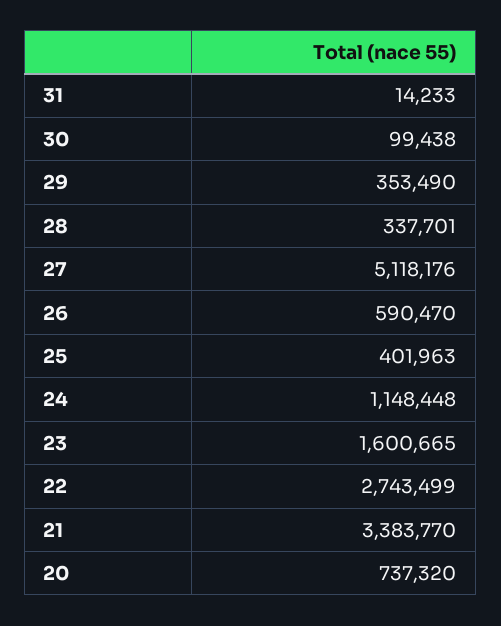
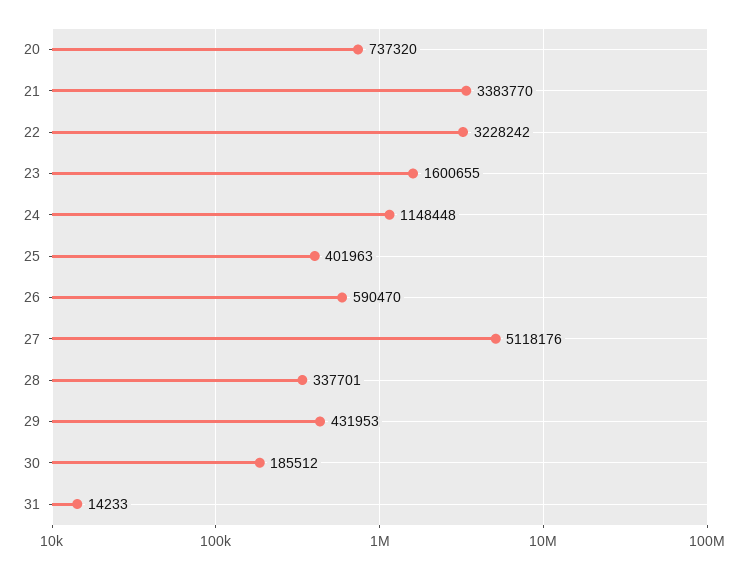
  {
    "31": 14233,
-   "30": 99438,
+   "30": 185512,
-   "29": 353490,
+   "29": 431953,
    "28": 337701,
    "27": 5118176,
    "26": 590470,
    "25": 401963,
    "24": 1148448,
-   "23": 1600665,
+   "23": 1600655,
-   "22": 2743499,
+   "22": 3228242,
    "21": 3383770,
    "20": 737320
  }

